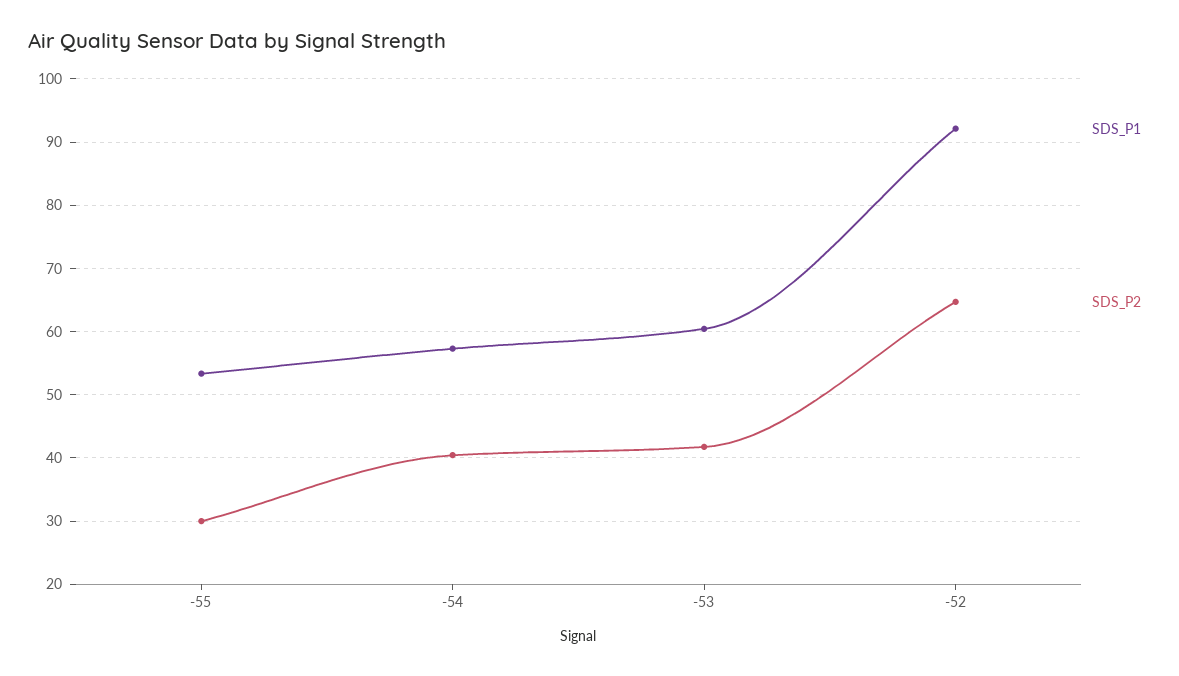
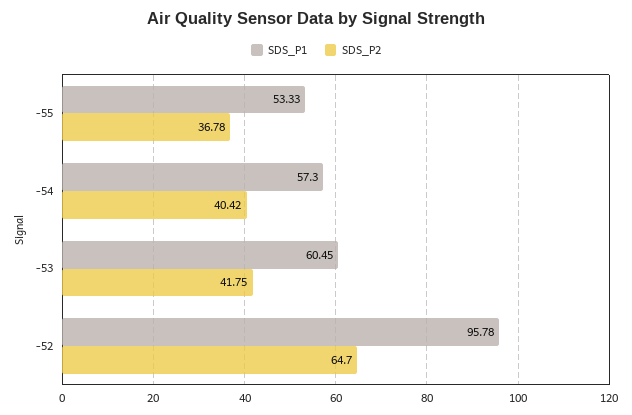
  {
    "SDS_P1": {
      "-55": 53.33,
      "-54": 57.3,
      "-53": 60.45,
-     "-52": 92
+     "-52": 95.78
    },
    "SDS_P2": {
-     "-55": 30,
+     "-55": 36.78,
      "-54": 40.42,
      "-53": 41.75,
      "-52": 64.7
    }
  }

